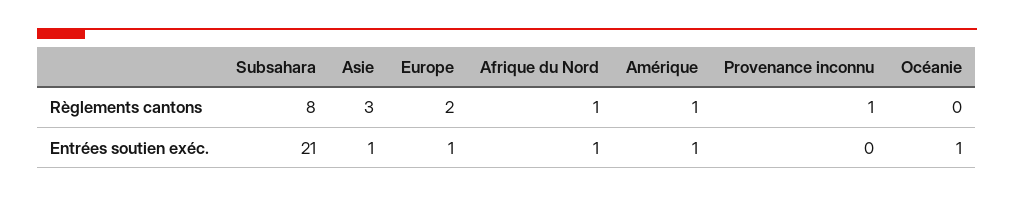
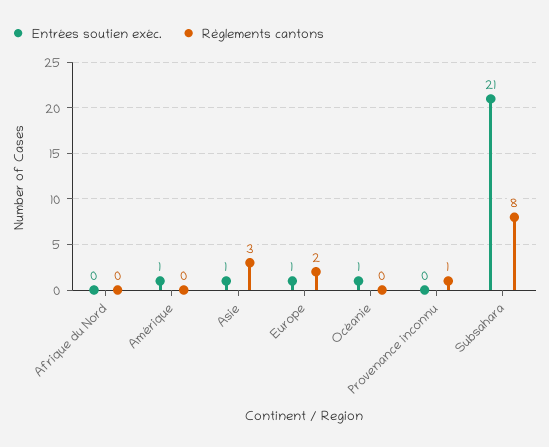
  {
    "Règlements cantons": {
      "Subsahara": 8,
      "Asie": 3,
      "Europe": 2,
-     "Afrique du Nord": 1,
+     "Afrique du Nord": 0,
-     "Amérique": 1,
+     "Amérique": 0,
      "Provenance inconnu": 1,
      "Océanie": 0
    },
    "Entrées soutien exéc.": {
      "Subsahara": 21,
      "Asie": 1,
      "Europe": 1,
-     "Afrique du Nord": 1,
+     "Afrique du Nord": 0,
      "Amérique": 1,
      "Provenance inconnu": 0,
      "Océanie": 1
    }
  }

